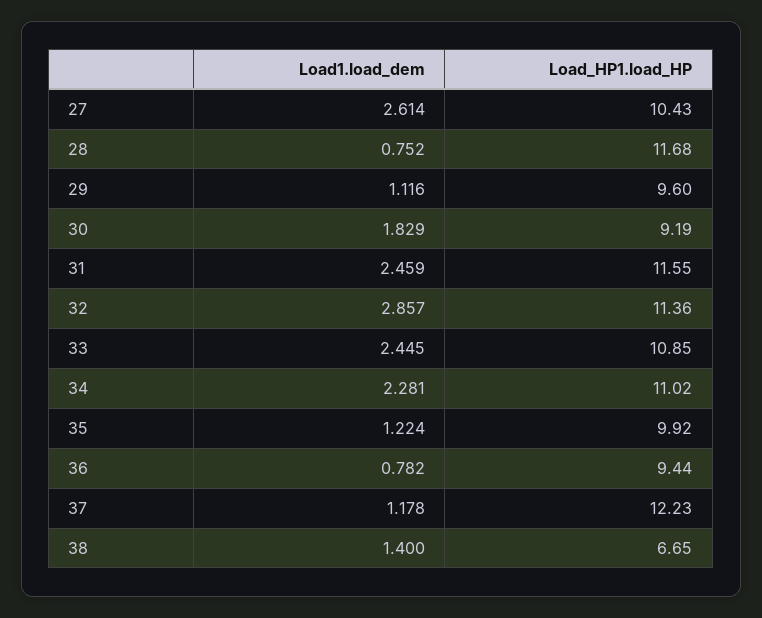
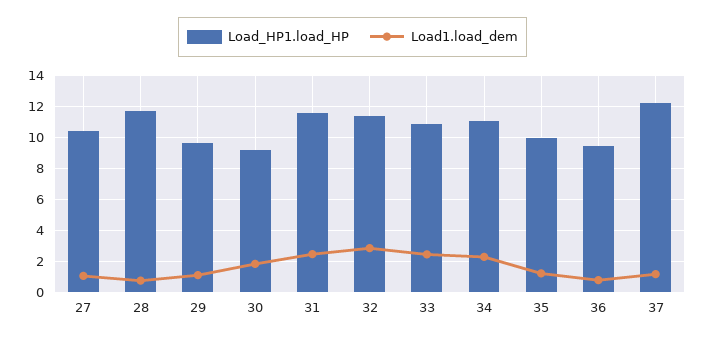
  {
    "Load1.load_dem": {
-     "27": 2.614,
+     "27": 1,
      "28": 0.752,
      "29": 1.116,
      "30": 1.829,
      "31": 2.459,
      "32": 2.857,
      "33": 2.445,
      "34": 2.281,
      "35": 1.224,
      "36": 0.782,
-     "37": 1.178,
+     "37": 1.178
-     "38": 1.4
    },
    "Load_HP1.load_HP": {
      "27": 10.43,
      "28": 11.68,
      "29": 9.6,
      "30": 9.19,
      "31": 11.55,
      "32": 11.36,
      "33": 10.85,
      "34": 11.02,
      "35": 9.92,
      "36": 9.44,
-     "37": 12.23,
+     "37": 12.23
-     "38": 6.65
    }
  }

